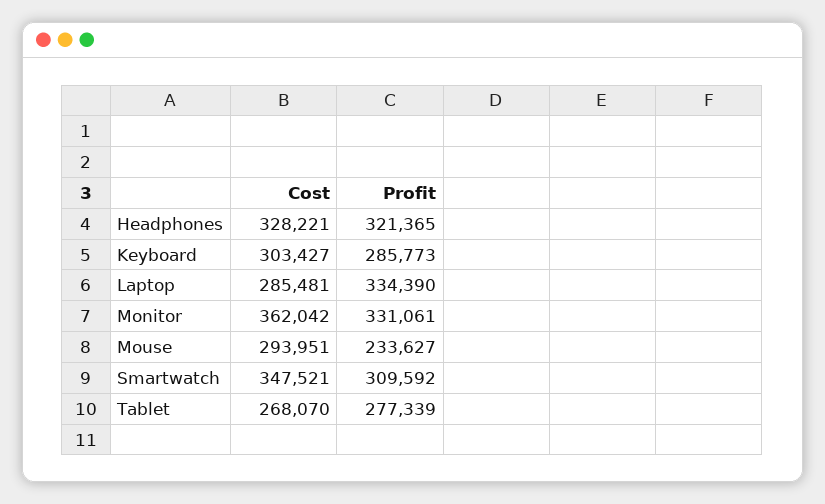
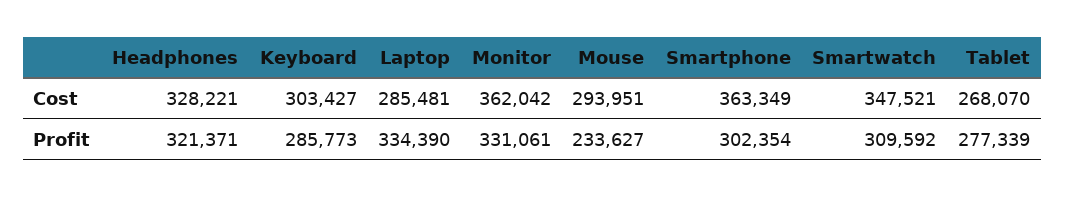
  {
    "Cost": {
      "Headphones": 328221,
      "Keyboard": 303427,
      "Laptop": 285481,
      "Monitor": 362042,
      "Mouse": 293951,
      "Smartwatch": 347521,
-     "Tablet": 268070
+     "Tablet": 268070,
+     "Smartphone": 363349
    },
    "Profit": {
-     "Headphones": 321365,
+     "Headphones": 321371,
      "Keyboard": 285773,
      "Laptop": 334390,
      "Monitor": 331061,
      "Mouse": 233627,
      "Smartwatch": 309592,
-     "Tablet": 277339
+     "Tablet": 277339,
+     "Smartphone": 302354
    }
  }

